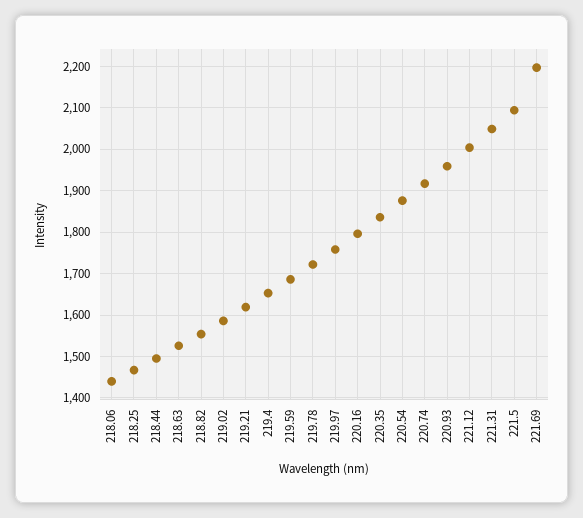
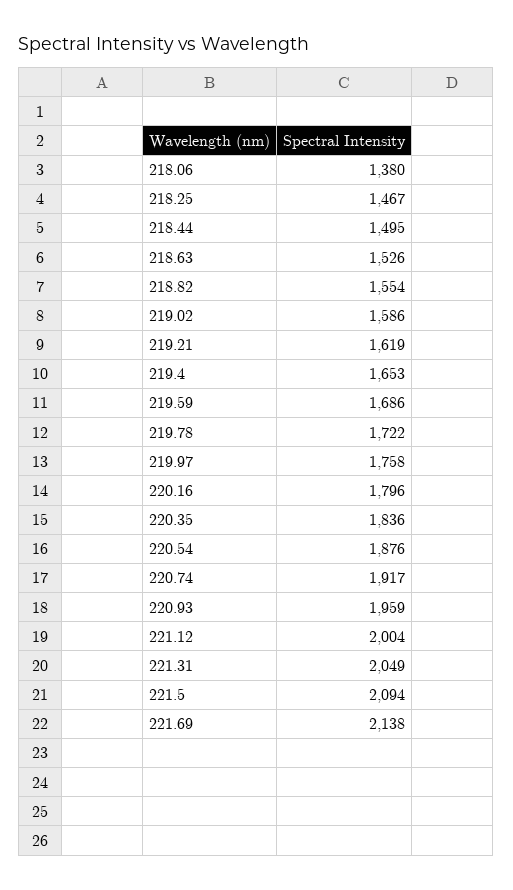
  {
-   "218.06": 1440,
+   "218.06": 1380,
    "218.25": 1467,
    "218.44": 1495,
    "218.63": 1526,
    "218.82": 1554,
    "219.02": 1586,
    "219.21": 1619,
    "219.4": 1653,
    "219.59": 1686,
    "219.78": 1722,
    "219.97": 1758,
    "220.16": 1796,
    "220.35": 1836,
    "220.54": 1876,
    "220.74": 1917,
    "220.93": 1959,
    "221.12": 2004,
    "221.31": 2049,
    "221.5": 2094,
-   "221.69": 2200
+   "221.69": 2138
  }

